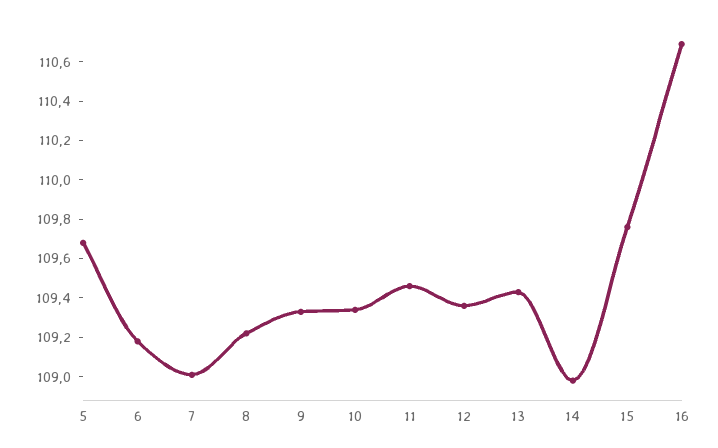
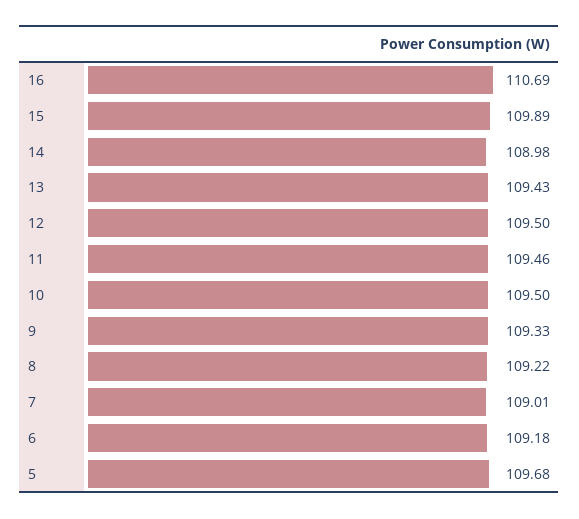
  {
    "5": 109.68,
    "6": 109.18,
    "7": 109.01,
    "8": 109.22,
    "9": 109.33,
-   "10": 109.35,
+   "10": 109.5,
    "11": 109.46,
-   "12": 109.35,
+   "12": 109.5,
    "13": 109.43,
    "14": 108.98,
-   "15": 109.75,
+   "15": 109.89,
    "16": 110.69
  }

